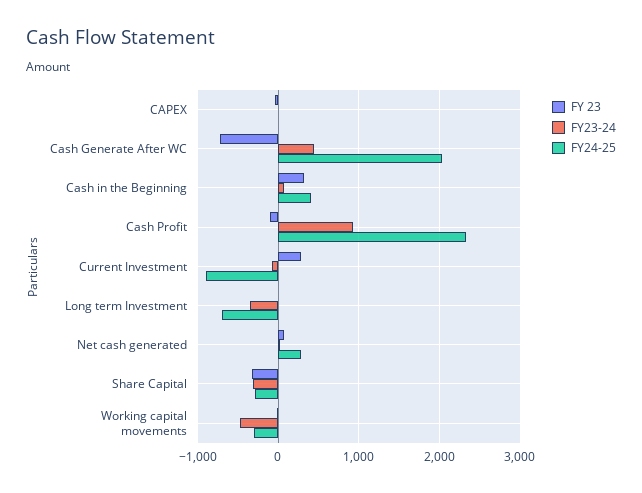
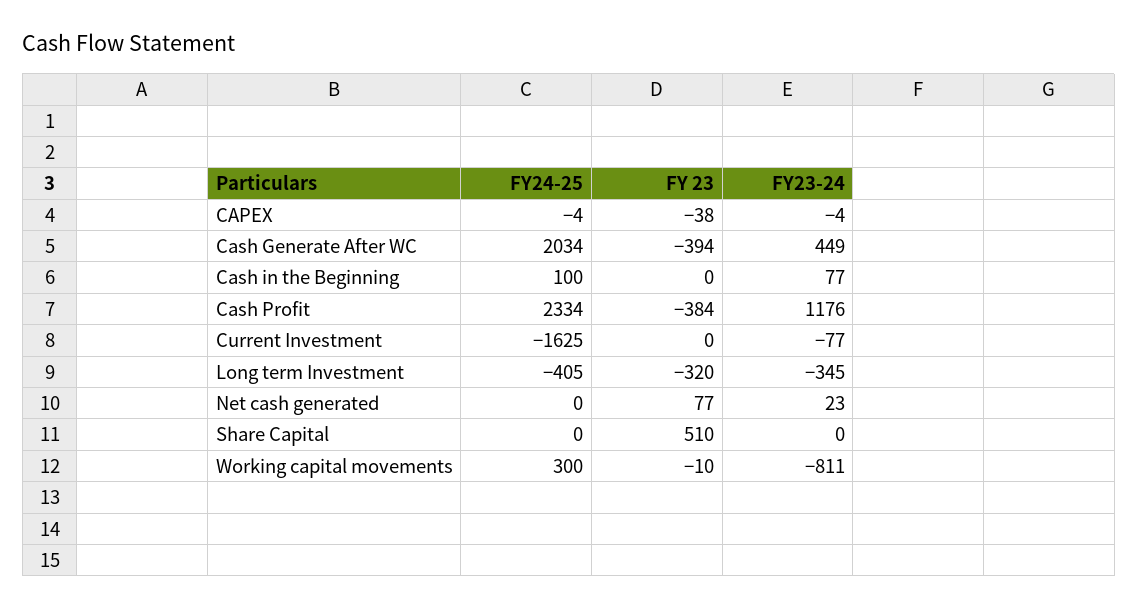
  {
    "FY 23": {
      "CAPEX": -38,
-     "Cash Generate After WC": -700,
+     "Cash Generate After WC": -394,
-     "Cash in the Beginning": 300,
+     "Cash in the Beginning": 0,
-     "Cash Profit": -100,
+     "Cash Profit": -384,
-     "Current Investment": 300,
+     "Current Investment": 0,
-     "Long term Investment": 0,
+     "Long term Investment": -320,
      "Net cash generated": 77,
-     "Share Capital": -300,
+     "Share Capital": 510,
      "Working capital movements": -10
    },
    "FY23-24": {
      "CAPEX": -4,
      "Cash Generate After WC": 449,
      "Cash in the Beginning": 77,
-     "Cash Profit": 900,
+     "Cash Profit": 1176,
      "Current Investment": -77,
      "Long term Investment": -345,
      "Net cash generated": 23,
-     "Share Capital": -300,
+     "Share Capital": 0,
-     "Working capital movements": -500
+     "Working capital movements": -811
    },
    "FY24-25": {
      "CAPEX": -4,
      "Cash Generate After WC": 2034,
-     "Cash in the Beginning": 400,
+     "Cash in the Beginning": 100,
      "Cash Profit": 2334,
-     "Current Investment": -900,
+     "Current Investment": -1625,
-     "Long term Investment": -700,
+     "Long term Investment": -405,
-     "Net cash generated": 300,
+     "Net cash generated": 0,
-     "Share Capital": -300,
+     "Share Capital": 0,
-     "Working capital movements": -300
+     "Working capital movements": 300
    }
  }

